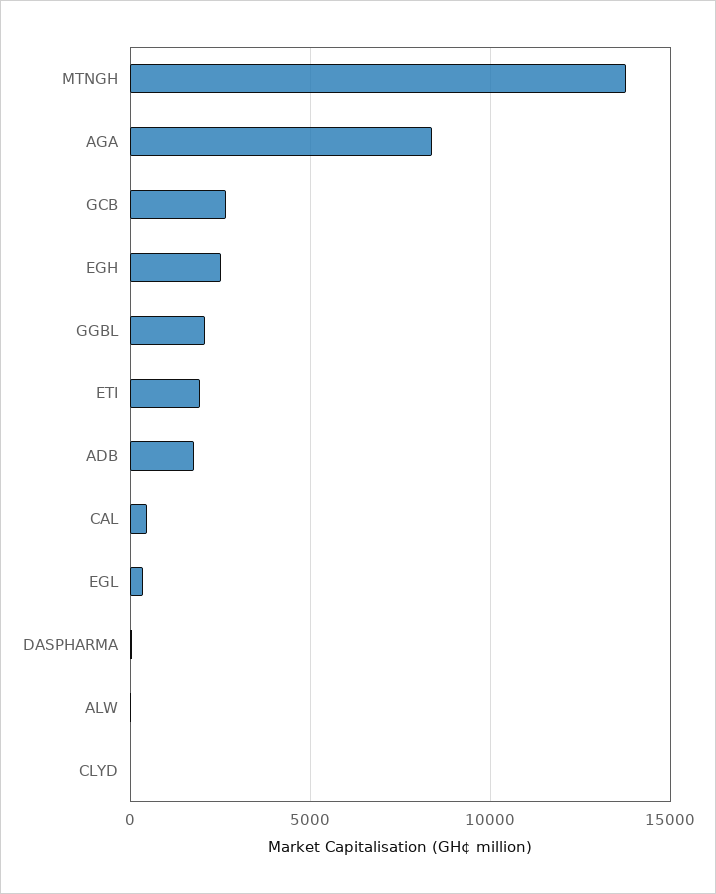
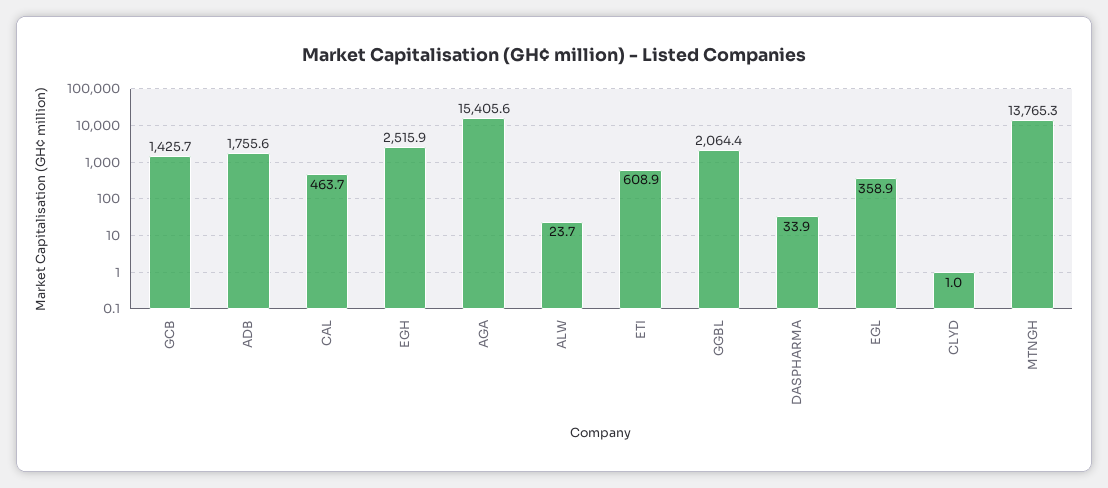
  {
    "MTNGH": 13765.3,
-   "AGA": 8500,
+   "AGA": 15405.6,
-   "GCB": 2500,
+   "GCB": 1425.7,
    "EGH": 2515.9,
    "GGBL": 2064.4,
-   "ETI": 2000,
+   "ETI": 608.9,
    "ADB": 1755.6,
    "CAL": 463.7,
    "EGL": 358.9,
    "DASPHARMA": 33.9,
    "ALW": 23.7,
    "CLYD": 1
  }

